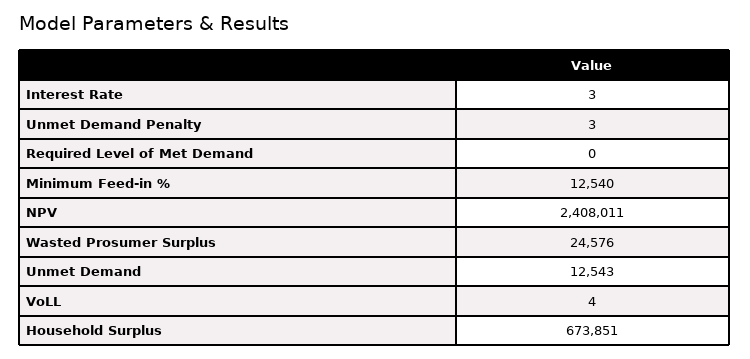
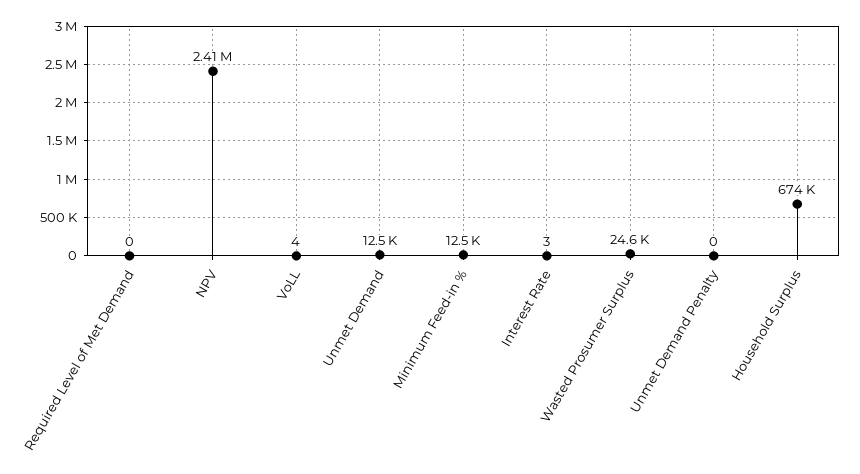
  {
    "Interest Rate": 3,
-   "Unmet Demand Penalty": 3,
+   "Unmet Demand Penalty": 0,
    "Required Level of Met Demand": 0,
    "Minimum Feed-in %": 12540,
    "NPV": 2408011,
    "Wasted Prosumer Surplus": 24576,
    "Unmet Demand": 12543,
    "VoLL": 4,
    "Household Surplus": 673851
  }

